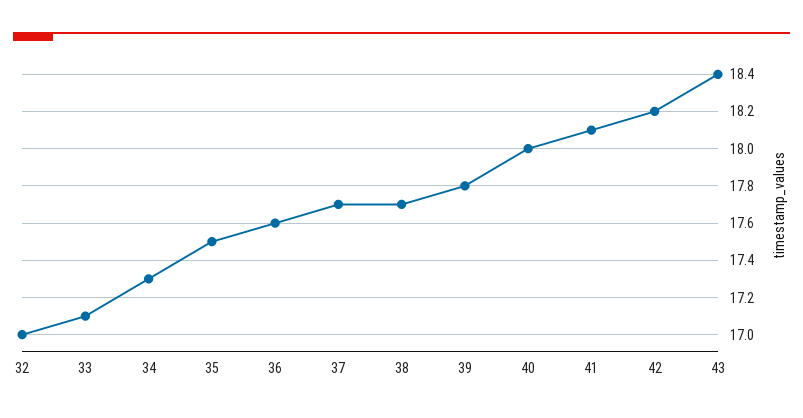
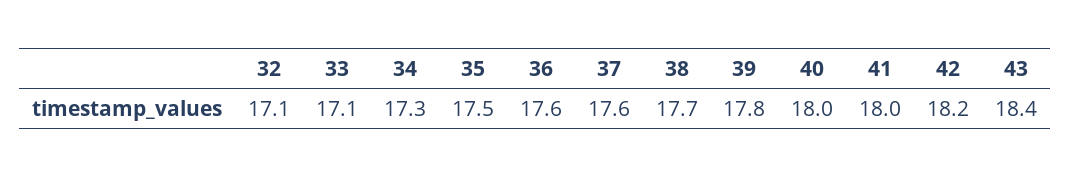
  {
-   "32": 17,
+   "32": 17.1,
    "33": 17.1,
    "34": 17.3,
    "35": 17.5,
    "36": 17.6,
-   "37": 17.7,
+   "37": 17.6,
    "38": 17.7,
    "39": 17.8,
    "40": 18,
-   "41": 18.1,
+   "41": 18,
    "42": 18.2,
    "43": 18.4
  }

